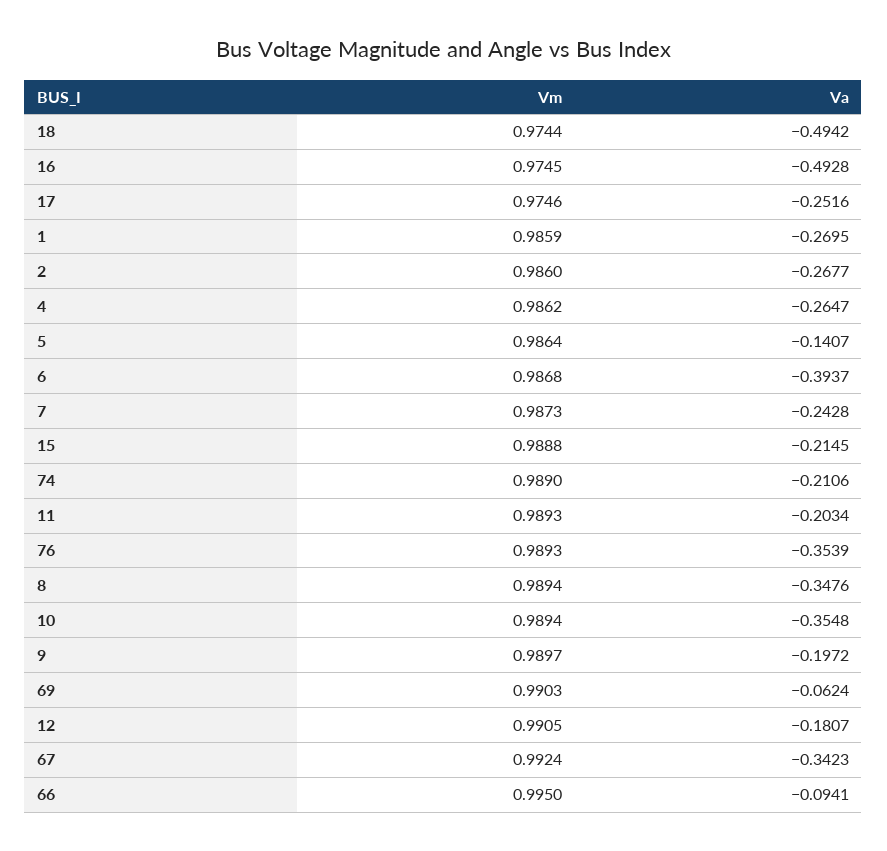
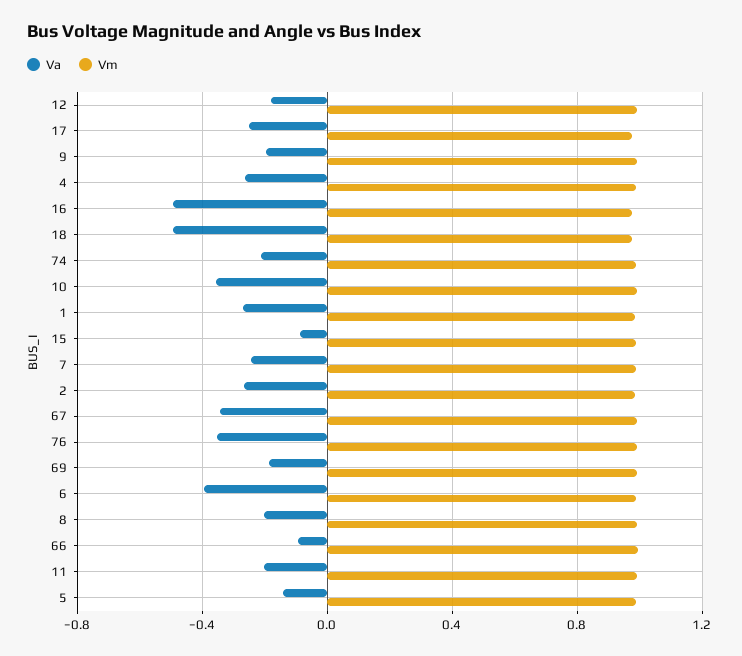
  {
    "Vm": {
      "18": 0.9744,
      "16": 0.9745,
      "17": 0.9746,
      "1": 0.9859,
      "2": 0.986,
      "4": 0.9862,
      "5": 0.9864,
      "6": 0.9868,
      "7": 0.9873,
      "15": 0.9888,
      "74": 0.989,
      "11": 0.9893,
      "76": 0.9893,
      "8": 0.9894,
      "10": 0.9894,
      "9": 0.9897,
      "69": 0.9903,
      "12": 0.9905,
      "67": 0.9924,
      "66": 0.995
    },
    "Va": {
      "18": -0.4942,
      "16": -0.4928,
      "17": -0.2516,
      "1": -0.2695,
      "2": -0.2677,
      "4": -0.2647,
      "5": -0.1407,
      "6": -0.3937,
      "7": -0.2428,
-     "15": -0.2145,
+     "15": -0.1,
      "74": -0.2106,
      "11": -0.2034,
      "76": -0.3539,
-     "8": -0.3476,
+     "8": -0.2,
      "10": -0.3548,
      "9": -0.1972,
-     "69": -0.0624,
+     "69": -0.2,
      "12": -0.1807,
      "67": -0.3423,
      "66": -0.0941
    }
  }

